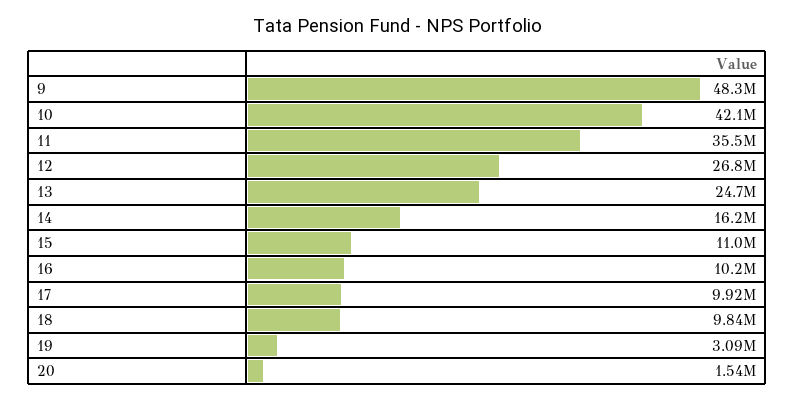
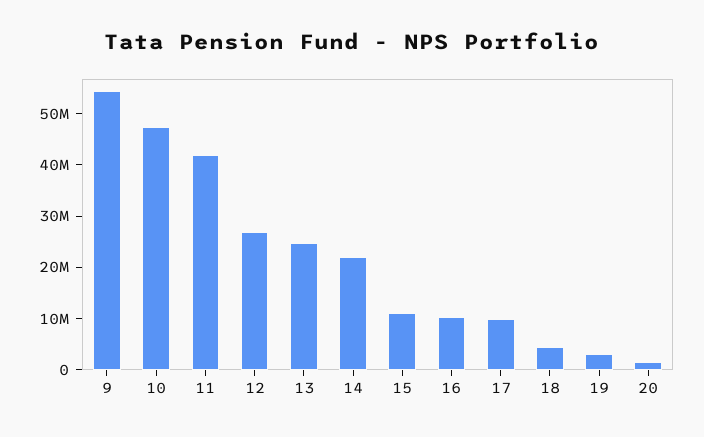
  {
-   "9": 48300000,
+   "9": 54000000,
-   "10": 42100000,
+   "10": 48000000,
-   "11": 35500000,
+   "11": 42000000,
    "12": 26800000,
    "13": 24700000,
-   "14": 16200000,
+   "14": 22000000,
    "15": 11000000,
    "16": 10200000,
    "17": 9920000,
-   "18": 9840000,
+   "18": 4000000,
    "19": 3090000,
    "20": 1540000
  }

